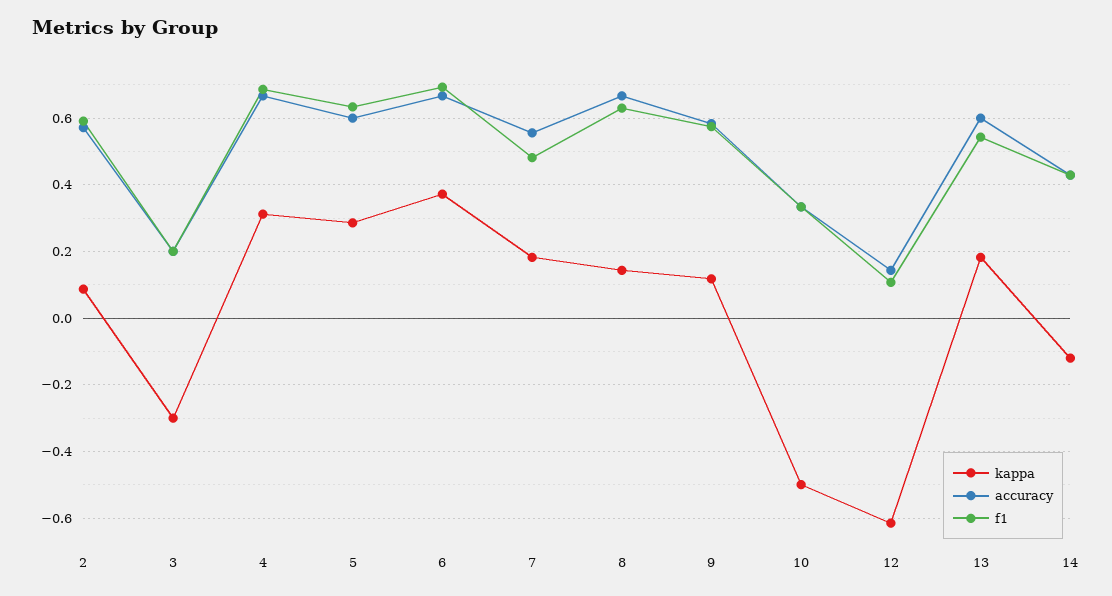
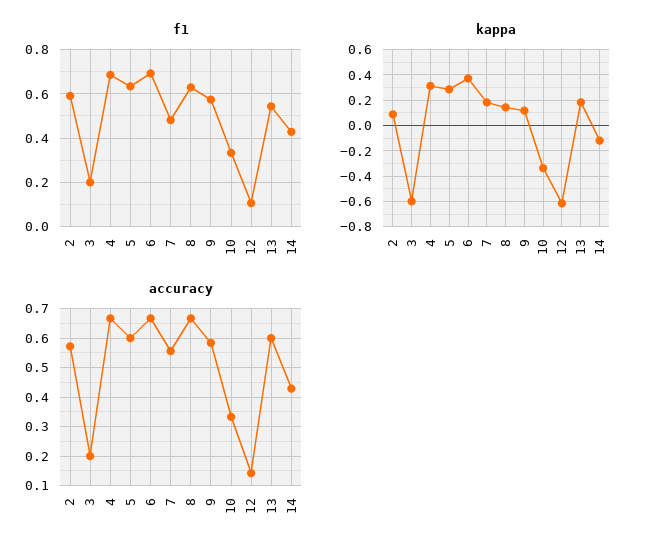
  {
    "kappa": {
      "2": 0.08,
-     "3": -0.3,
+     "3": -0.6,
      "4": 0.32,
      "5": 0.28,
      "6": 0.38,
      "7": 0.18,
      "8": 0.14,
      "9": 0.12,
-     "10": -0.5,
+     "10": -0.35,
      "12": -0.62,
      "13": 0.18,
      "14": -0.12
    },
    "accuracy": {
      "2": 0.58,
      "3": 0.2,
      "4": 0.66,
      "5": 0.6,
      "6": 0.66,
      "7": 0.56,
      "8": 0.66,
      "9": 0.58,
      "10": 0.34,
      "12": 0.14,
      "13": 0.6,
      "14": 0.42
    },
    "f1": {
      "2": 0.6,
      "3": 0.2,
      "4": 0.68,
      "5": 0.64,
      "6": 0.7,
      "7": 0.48,
      "8": 0.62,
      "9": 0.58,
      "10": 0.34,
      "12": 0.1,
      "13": 0.54,
      "14": 0.42
    }
  }

